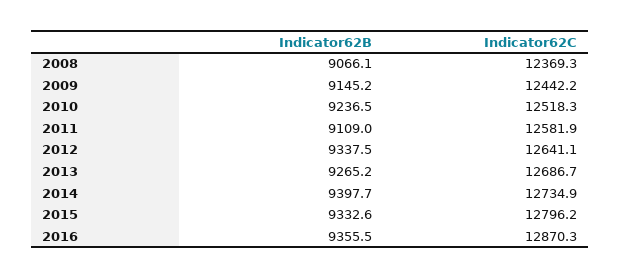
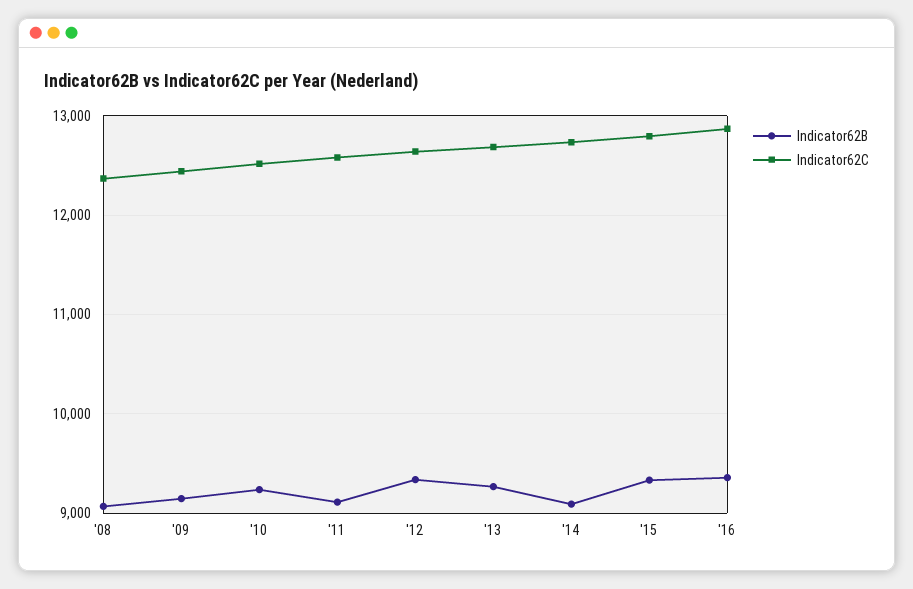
  {
    "Indicator62B": {
      "2008": 9066.1,
      "2009": 9145.2,
      "2010": 9236.5,
      "2011": 9109,
      "2012": 9337.5,
      "2013": 9265.2,
-     "2014": 9397.7,
+     "2014": 9100,
      "2015": 9332.6,
      "2016": 9355.5
    },
    "Indicator62C": {
      "2008": 12369.3,
      "2009": 12442.2,
      "2010": 12518.3,
      "2011": 12581.9,
      "2012": 12641.1,
      "2013": 12686.7,
      "2014": 12734.9,
      "2015": 12796.2,
      "2016": 12870.3
    }
  }

